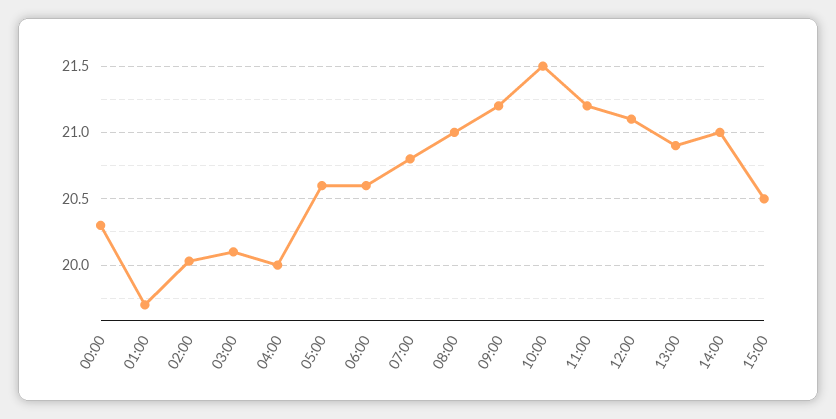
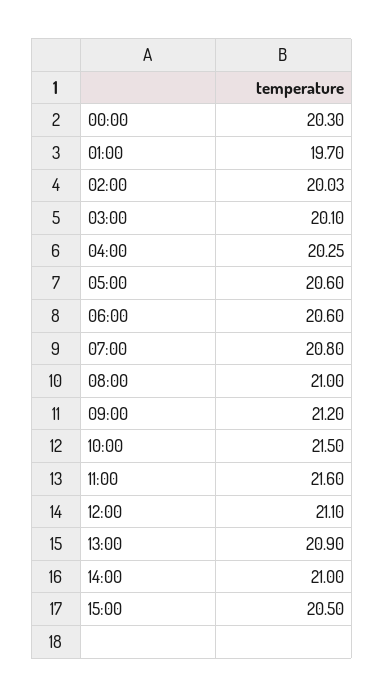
  {
    "00:00": 20.3,
    "01:00": 19.7,
    "02:00": 20.03,
    "03:00": 20.1,
-   "04:00": 20,
+   "04:00": 20.25,
    "05:00": 20.6,
    "06:00": 20.6,
    "07:00": 20.8,
    "08:00": 21,
    "09:00": 21.2,
    "10:00": 21.5,
-   "11:00": 21.2,
+   "11:00": 21.6,
    "12:00": 21.1,
    "13:00": 20.9,
    "14:00": 21,
    "15:00": 20.5
  }

